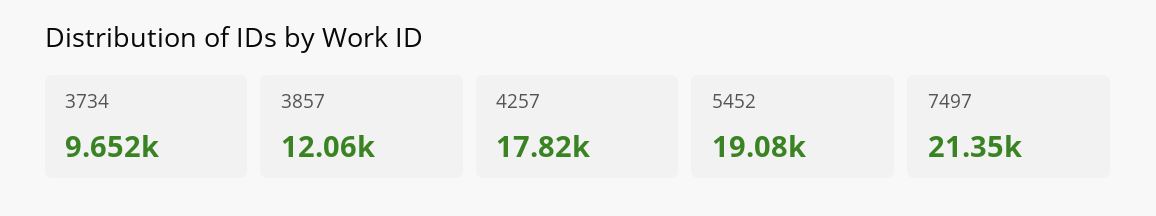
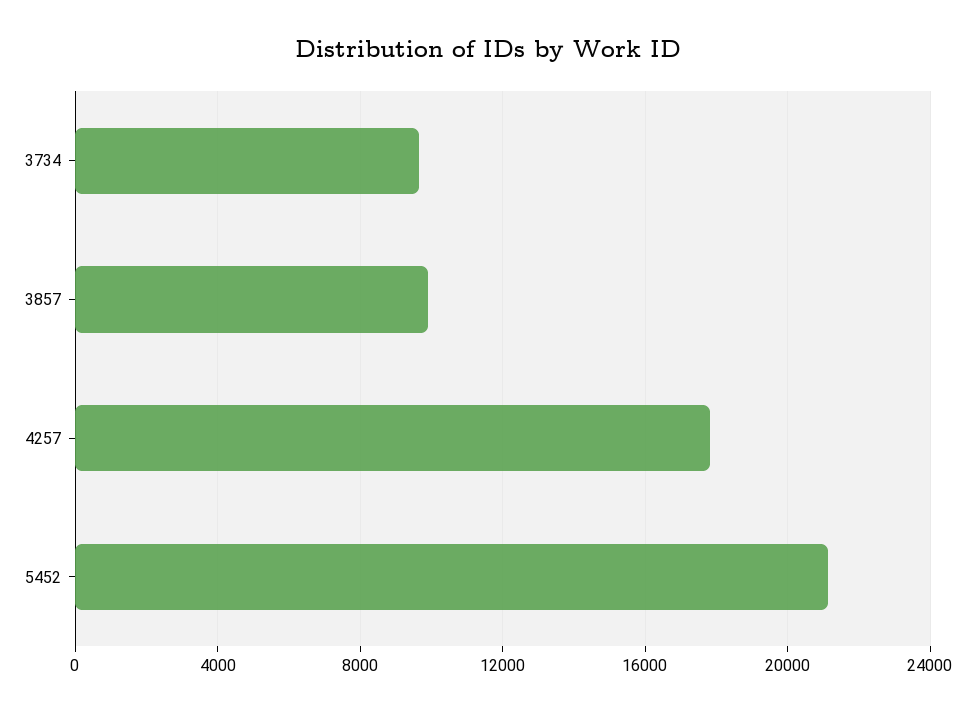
  {
    "3734": 9652,
-   "3857": 12060,
+   "3857": 10000,
    "4257": 17820,
-   "5452": 19080,
+   "5452": 21000
-   "7497": 21350
  }

